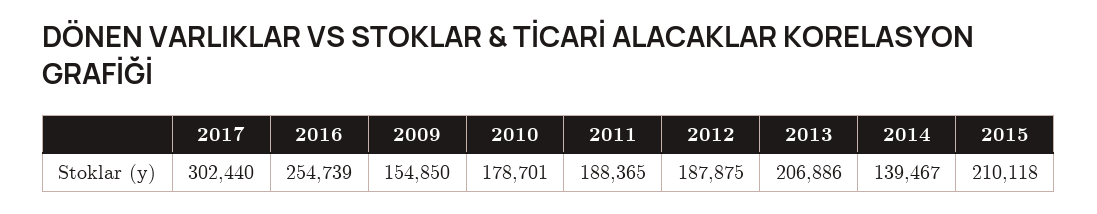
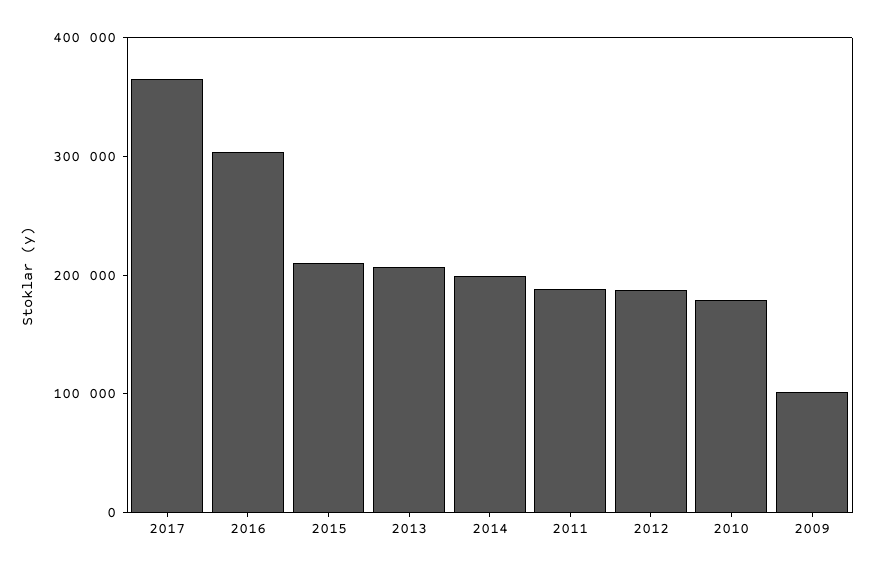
  {
-   "2017": 302440,
+   "2017": 360000,
-   "2016": 254739,
+   "2016": 300000,
-   "2009": 154850,
+   "2009": 100000,
    "2010": 178701,
    "2011": 188365,
    "2012": 187875,
    "2013": 206886,
-   "2014": 139467,
+   "2014": 200000,
    "2015": 210118
  }

